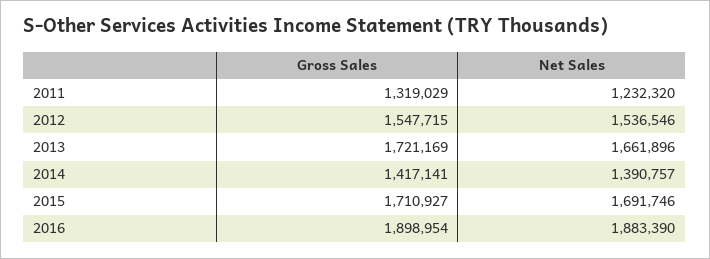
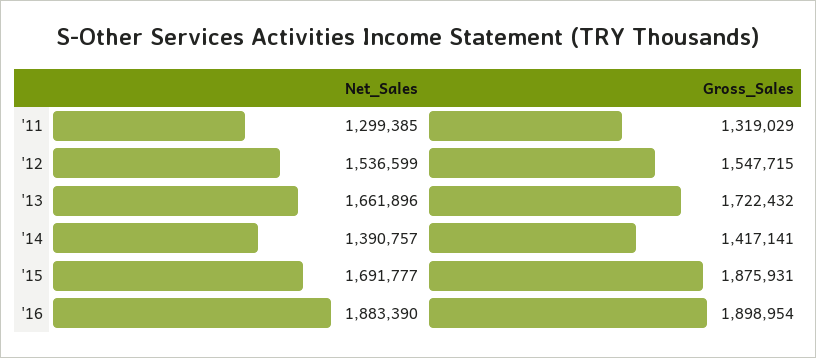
  {
    "Gross Sales": {
      "2011": 1319029,
      "2012": 1547715,
-     "2013": 1721169,
+     "2013": 1722432,
      "2014": 1417141,
-     "2015": 1710927,
+     "2015": 1875931,
      "2016": 1898954
    },
    "Net Sales": {
-     "2011": 1232320,
+     "2011": 1299385,
-     "2012": 1536546,
+     "2012": 1536599,
      "2013": 1661896,
      "2014": 1390757,
-     "2015": 1691746,
+     "2015": 1691777,
      "2016": 1883390
    }
  }

